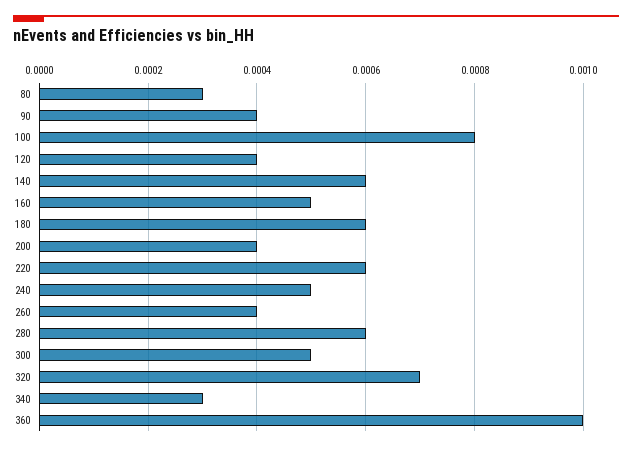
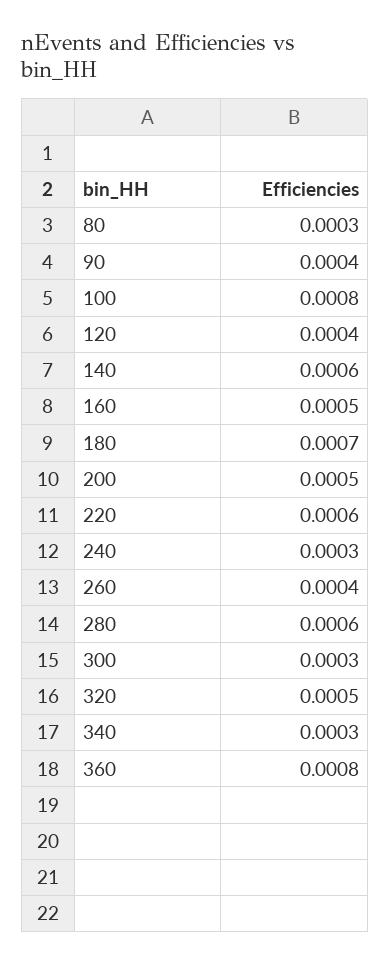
  {
    "80": 0.0003,
    "90": 0.0004,
    "100": 0.0008,
    "120": 0.0004,
    "140": 0.0006,
    "160": 0.0005,
-   "180": 0.0006,
+   "180": 0.0007,
-   "200": 0.0004,
+   "200": 0.0005,
    "220": 0.0006,
-   "240": 0.0005,
+   "240": 0.0003,
    "260": 0.0004,
    "280": 0.0006,
-   "300": 0.0005,
+   "300": 0.0003,
-   "320": 0.0007,
+   "320": 0.0005,
    "340": 0.0003,
-   "360": 0.001
+   "360": 0.0008
  }

